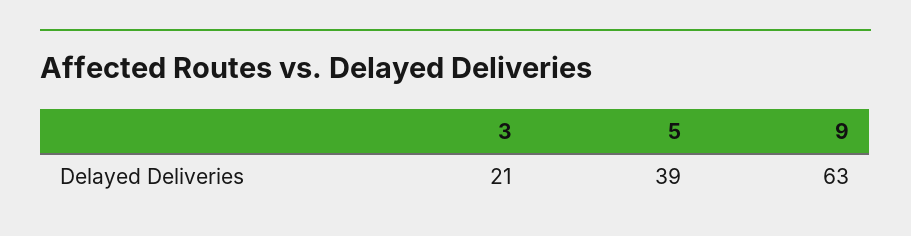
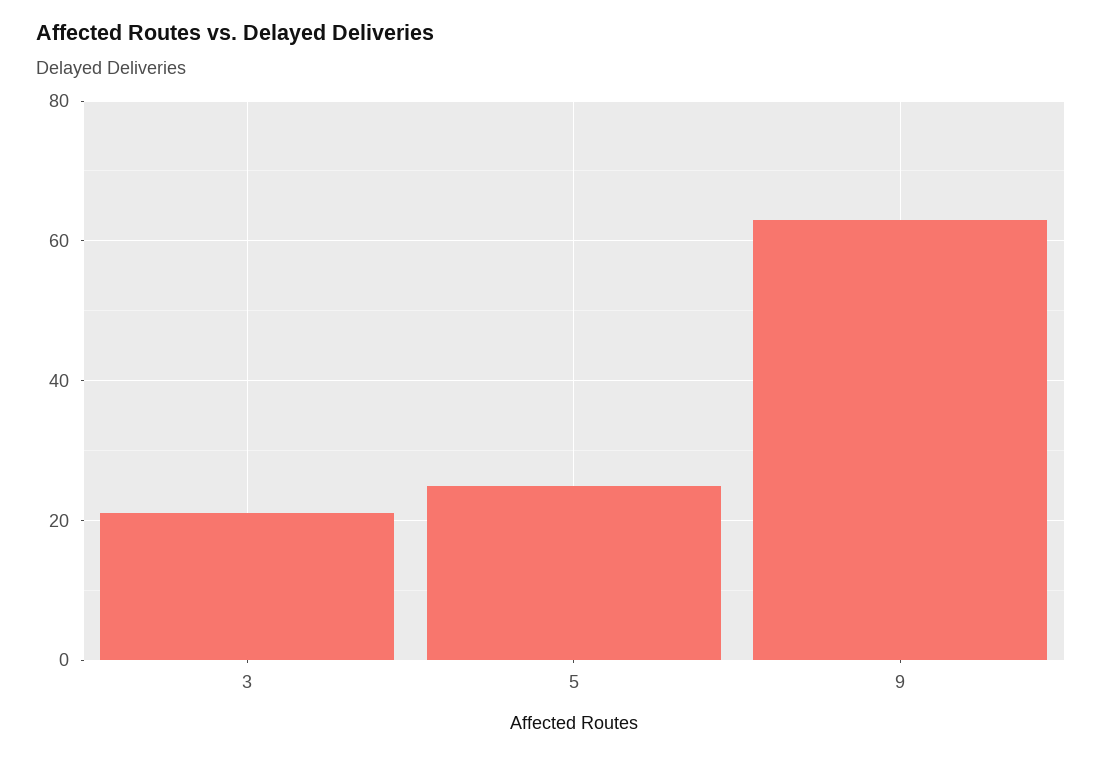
  {
    "3": 21,
-   "5": 39,
+   "5": 25,
    "9": 63
  }

